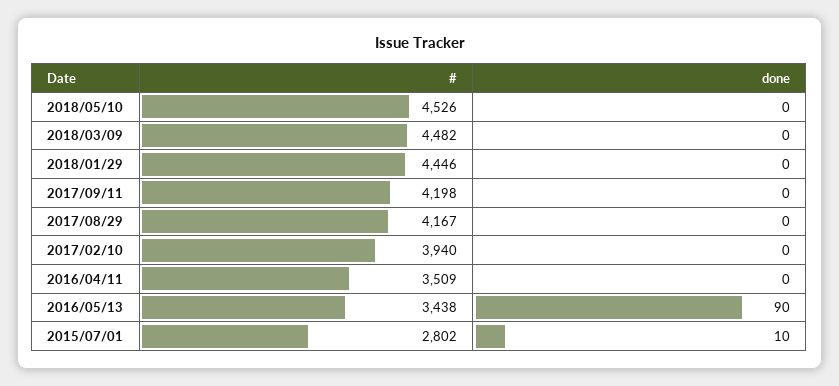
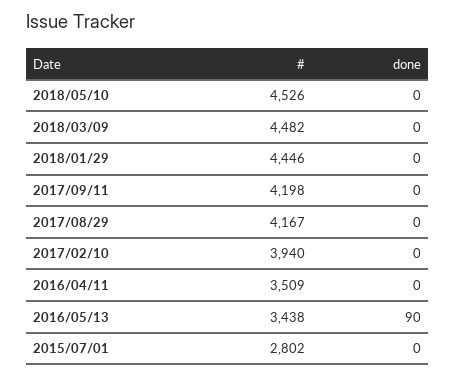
  {
    "#": {
      "2018/05/10": 4526,
      "2018/03/09": 4482,
      "2018/01/29": 4446,
      "2017/09/11": 4198,
      "2017/08/29": 4167,
      "2017/02/10": 3940,
      "2016/04/11": 3509,
      "2016/05/13": 3438,
      "2015/07/01": 2802
    },
    "done": {
      "2018/05/10": 0,
      "2018/03/09": 0,
      "2018/01/29": 0,
      "2017/09/11": 0,
      "2017/08/29": 0,
      "2017/02/10": 0,
      "2016/04/11": 0,
      "2016/05/13": 90,
-     "2015/07/01": 10
+     "2015/07/01": 0
    }
  }

